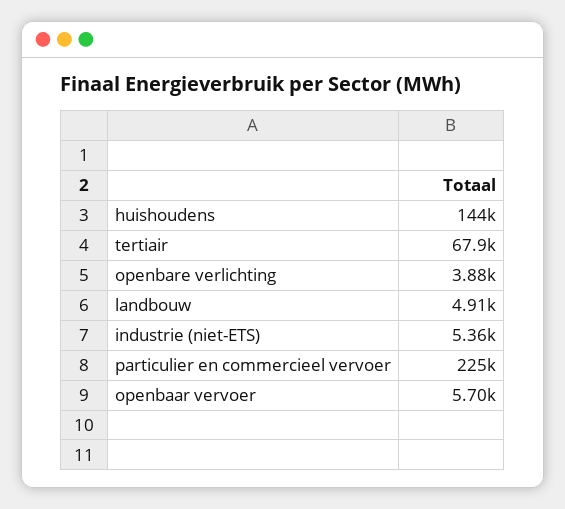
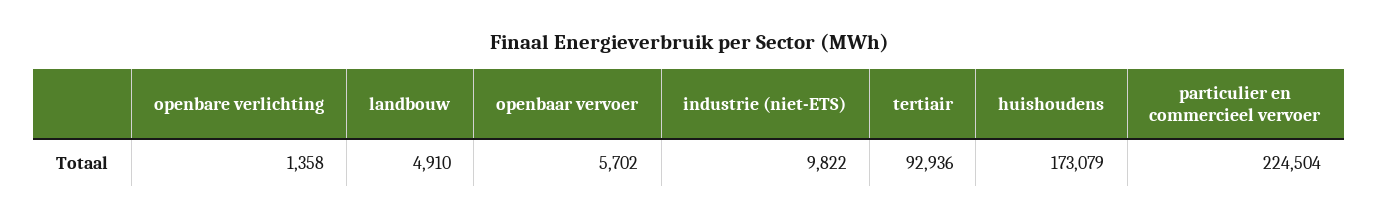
  {
-   "huishoudens": 144000,
+   "huishoudens": 173079,
-   "tertiair": 67900,
+   "tertiair": 92936,
-   "openbare verlichting": 3880,
+   "openbare verlichting": 1358,
    "landbouw": 4910,
-   "industrie (niet-ETS)": 5360,
+   "industrie (niet-ETS)": 9822,
    "particulier en commercieel vervoer": 224504,
    "openbaar vervoer": 5702
  }

